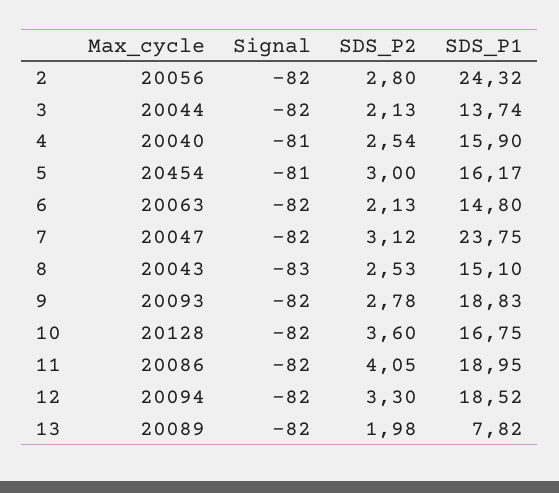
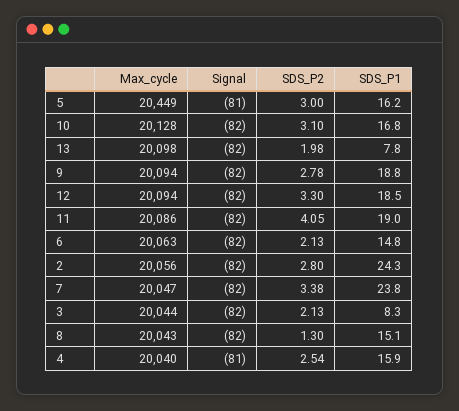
  {
    "Max_cycle": {
      "2": 20056,
      "3": 20044,
      "4": 20040,
-     "5": 20454,
+     "5": 20449,
      "6": 20063,
      "7": 20047,
      "8": 20043,
-     "9": 20093,
+     "9": 20094,
      "10": 20128,
      "11": 20086,
      "12": 20094,
-     "13": 20089
+     "13": 20098
    },
    "Signal": {
      "2": -82,
      "3": -82,
      "4": -81,
      "5": -81,
      "6": -82,
      "7": -82,
-     "8": -83,
+     "8": -82,
      "9": -82,
      "10": -82,
      "11": -82,
      "12": -82,
      "13": -82
    },
    "SDS_P2": {
      "2": 2.8,
      "3": 2.13,
      "4": 2.54,
      "5": 3,
      "6": 2.13,
-     "7": 3.12,
+     "7": 3.38,
-     "8": 2.53,
+     "8": 1.3,
      "9": 2.78,
-     "10": 3.6,
+     "10": 3.1,
      "11": 4.05,
      "12": 3.3,
      "13": 1.98
    },
    "SDS_P1": {
      "2": 24.32,
-     "3": 13.74,
+     "3": 8.3,
      "4": 15.9,
      "5": 16.17,
      "6": 14.8,
      "7": 23.75,
      "8": 15.1,
      "9": 18.83,
      "10": 16.75,
      "11": 18.95,
      "12": 18.52,
      "13": 7.82
    }
  }

